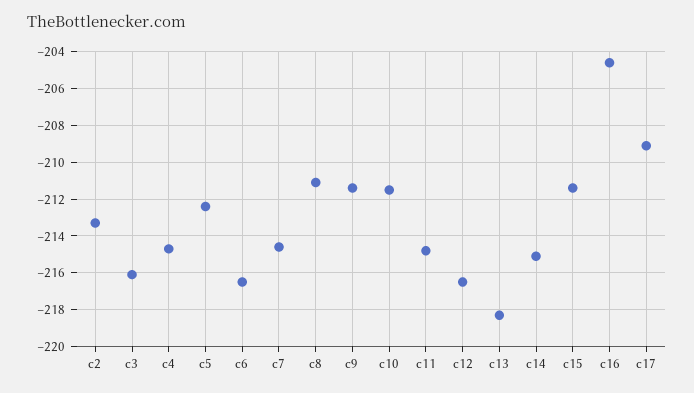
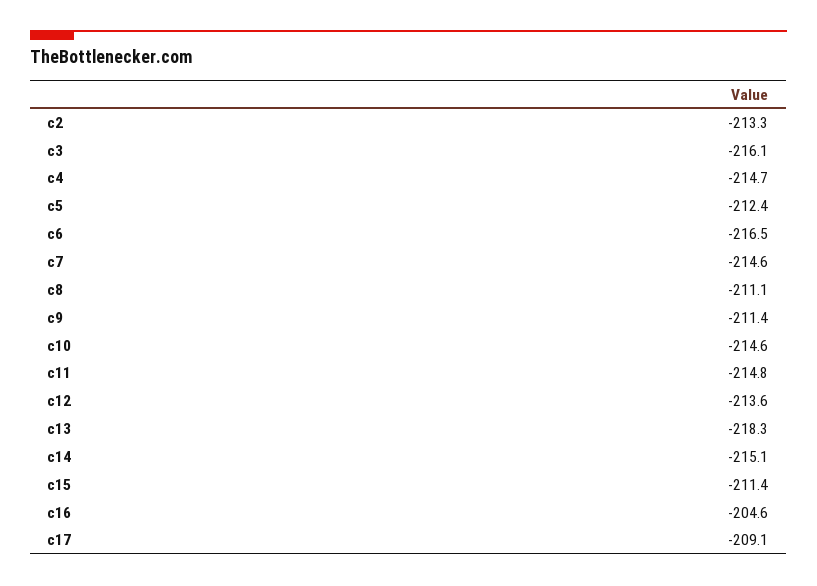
  {
    "c2": -213.3,
    "c3": -216.1,
    "c4": -214.7,
    "c5": -212.4,
    "c6": -216.5,
    "c7": -214.6,
    "c8": -211.1,
    "c9": -211.4,
-   "c10": -211.5,
+   "c10": -214.6,
    "c11": -214.8,
-   "c12": -216.5,
+   "c12": -213.6,
    "c13": -218.3,
    "c14": -215.1,
    "c15": -211.4,
    "c16": -204.6,
    "c17": -209.1
  }

